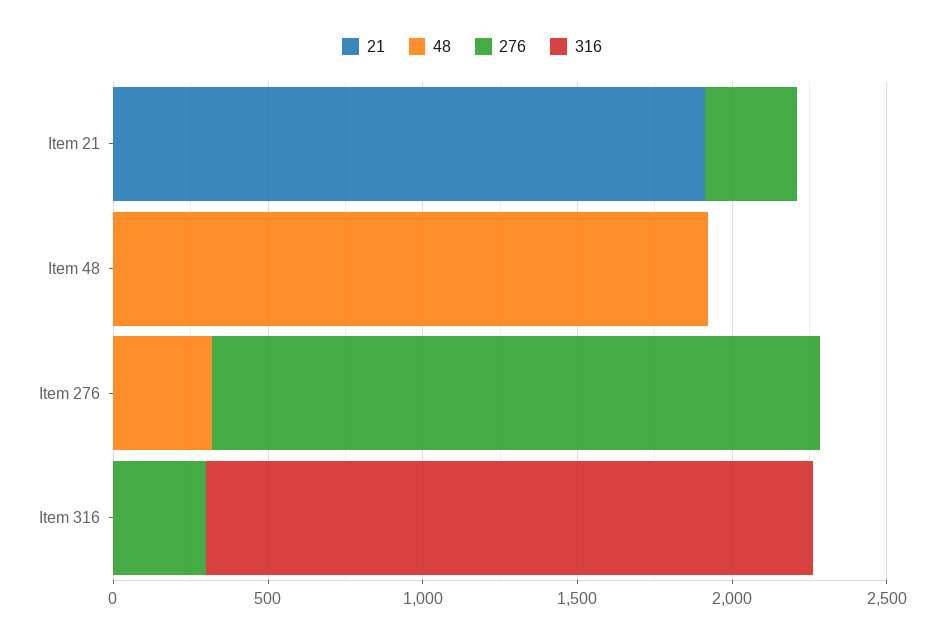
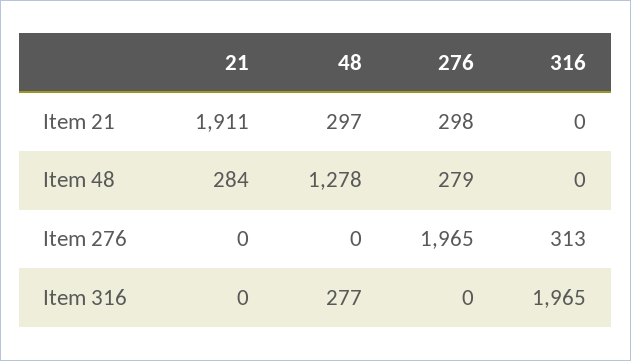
  {
    "21": {
      "Item 21": 1911,
-     "Item 48": 0,
+     "Item 48": 284,
      "Item 276": 0,
      "Item 316": 0
    },
    "48": {
-     "Item 21": 0,
+     "Item 21": 297,
-     "Item 48": 1900,
+     "Item 48": 1278,
-     "Item 276": 300,
+     "Item 276": 0,
-     "Item 316": 0
+     "Item 316": 277
    },
    "276": {
      "Item 21": 298,
-     "Item 48": 0,
+     "Item 48": 279,
      "Item 276": 1965,
-     "Item 316": 300
+     "Item 316": 0
    },
    "316": {
      "Item 21": 0,
      "Item 48": 0,
-     "Item 276": 0,
+     "Item 276": 313,
      "Item 316": 1965
    }
  }

